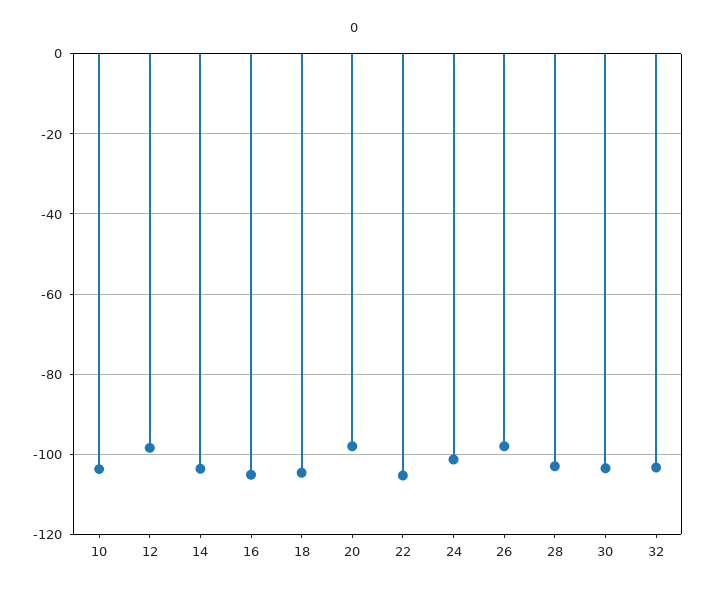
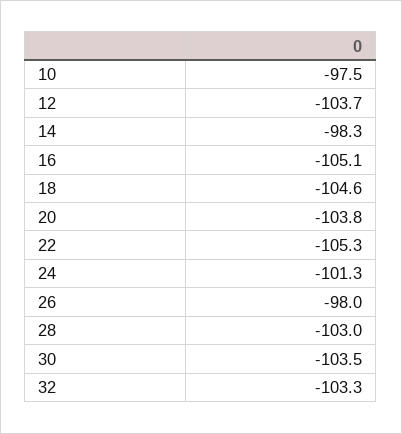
  {
-   "10": -104,
+   "10": -97.5,
-   "12": -98,
+   "12": -103.7,
-   "14": -104,
+   "14": -98.3,
    "16": -105.1,
    "18": -104.6,
-   "20": -98,
+   "20": -103.8,
    "22": -105.3,
    "24": -101.3,
    "26": -98,
    "28": -103,
    "30": -103.5,
    "32": -103.3
  }

